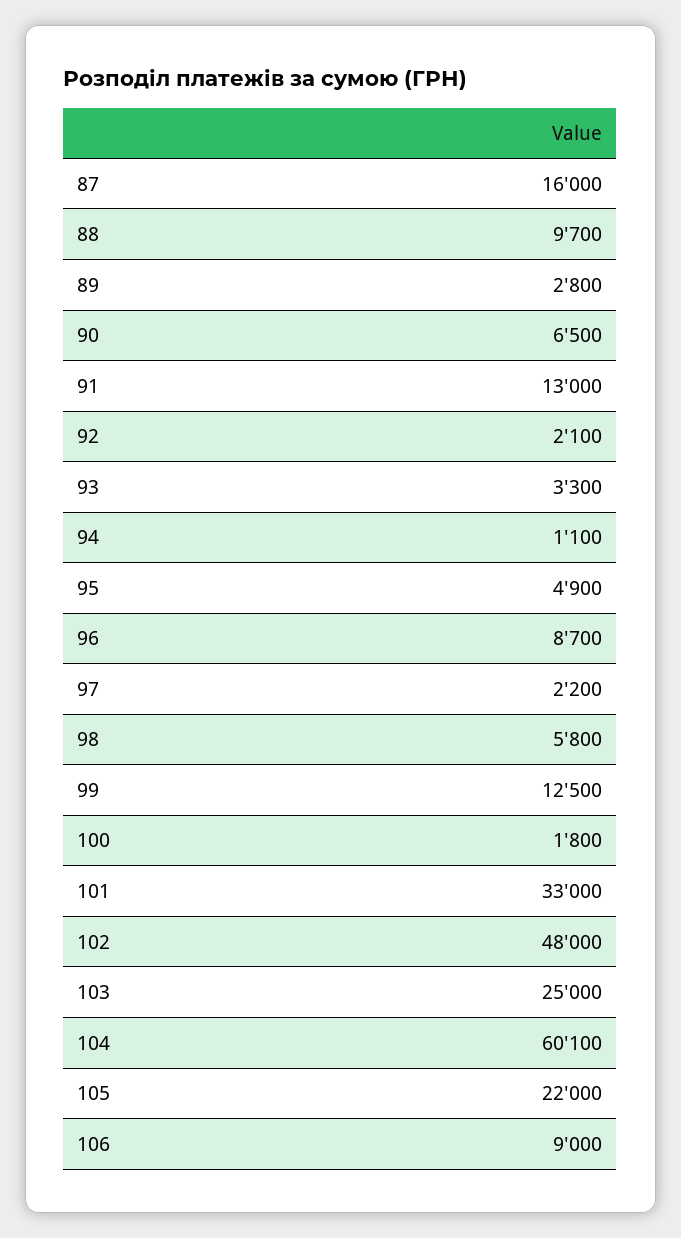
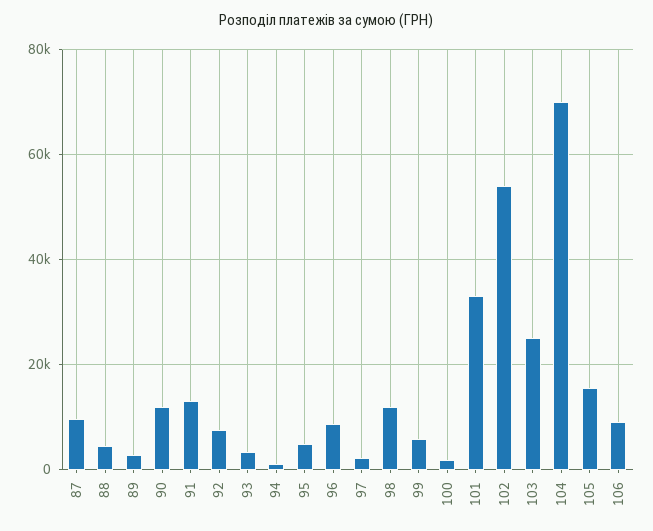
  {
-   "87": 16000,
+   "87": 10000,
-   "88": 9700,
+   "88": 4000,
    "89": 2800,
-   "90": 6500,
+   "90": 12000,
    "91": 13000,
-   "92": 2100,
+   "92": 8000,
    "93": 3300,
    "94": 1100,
    "95": 4900,
    "96": 8700,
    "97": 2200,
-   "98": 5800,
+   "98": 12000,
-   "99": 12500,
+   "99": 6000,
    "100": 1800,
    "101": 33000,
-   "102": 48000,
+   "102": 54000,
    "103": 25000,
-   "104": 60100,
+   "104": 70000,
-   "105": 22000,
+   "105": 16000,
    "106": 9000
  }

